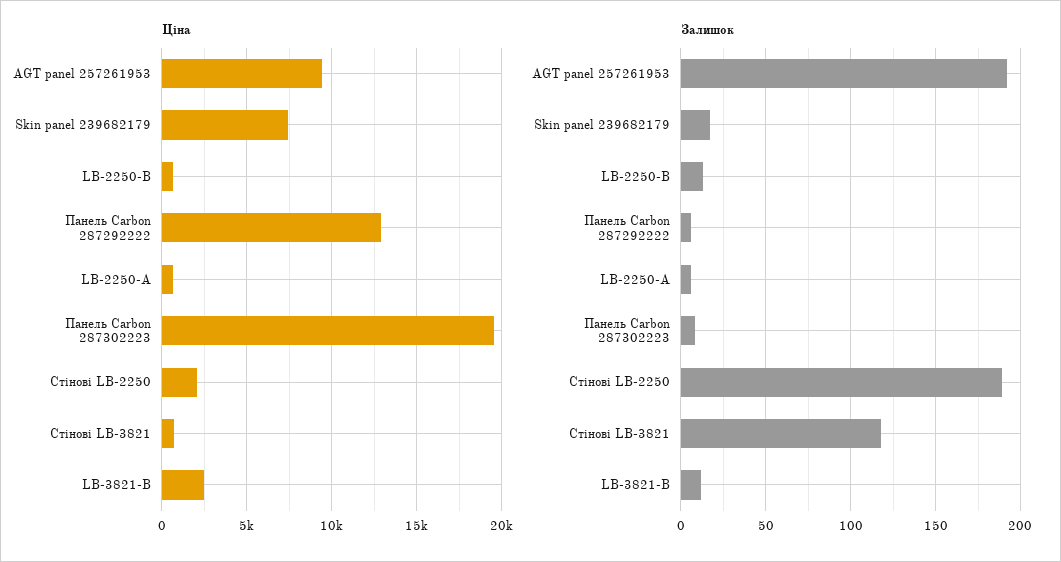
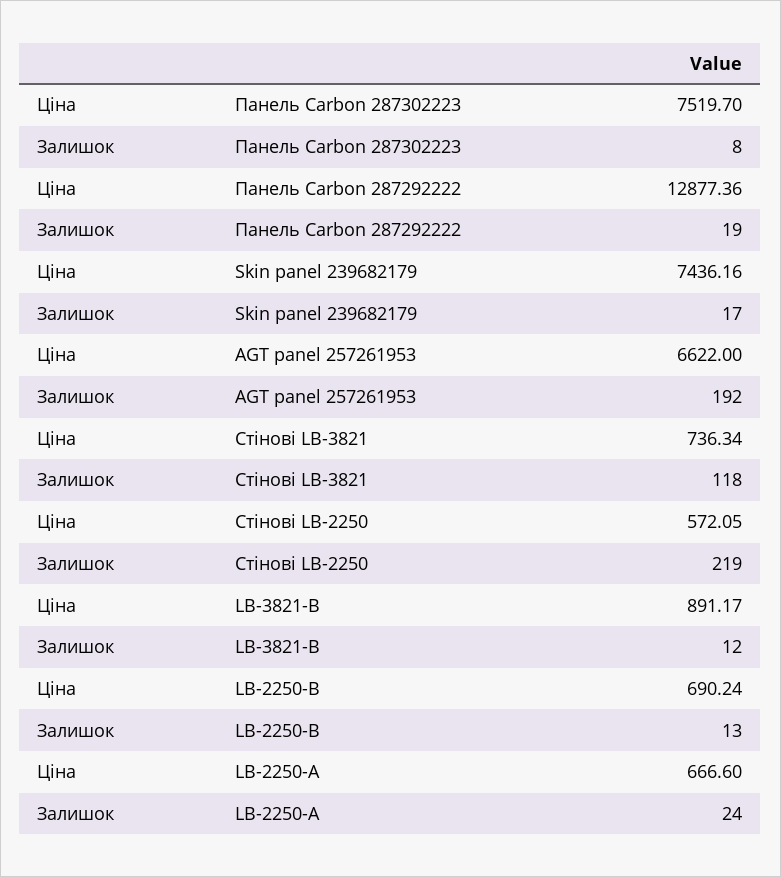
  {
    "Ціна": {
-     "AGT panel 257261953": 9500,
+     "AGT panel 257261953": 6622,
      "Skin panel 239682179": 7436.16,
      "LB-2250-В": 690.24,
      "Панель Carbon 287292222": 12877.36,
      "LB-2250-А": 666.6,
-     "Панель Carbon 287302223": 19500,
+     "Панель Carbon 287302223": 7519.7,
-     "Стінові LB-2250": 2000,
+     "Стінові LB-2250": 572.05,
      "Стінові LB-3821": 736.34,
-     "LB-3821-В": 2500
+     "LB-3821-В": 891.17
    },
    "Залишок": {
      "AGT panel 257261953": 192,
      "Skin panel 239682179": 17,
      "LB-2250-В": 13,
-     "Панель Carbon 287292222": 5,
+     "Панель Carbon 287292222": 19,
-     "LB-2250-А": 5,
+     "LB-2250-А": 24,
      "Панель Carbon 287302223": 8,
-     "Стінові LB-2250": 190,
+     "Стінові LB-2250": 219,
      "Стінові LB-3821": 118,
      "LB-3821-В": 12
    }
  }

